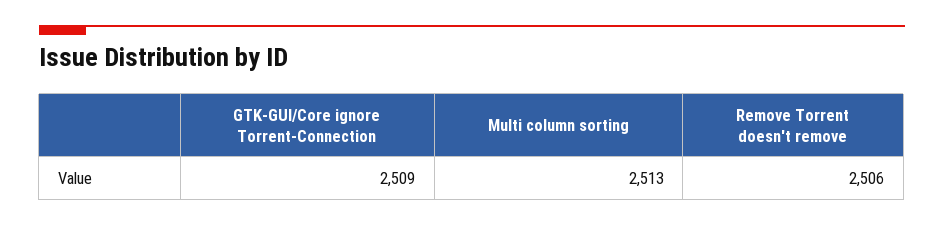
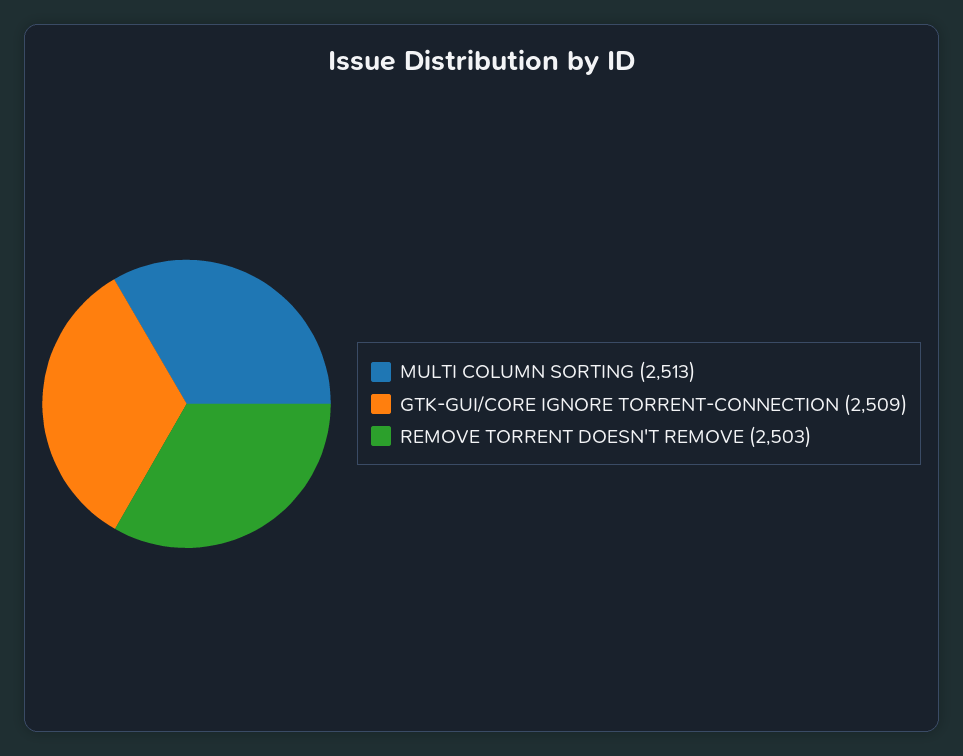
  {
    "GTK-GUI/Core ignore Torrent-Connection": 2509,
    "Multi column sorting": 2513,
-   "Remove Torrent doesn't remove": 2506
+   "Remove Torrent doesn't remove": 2503
  }

